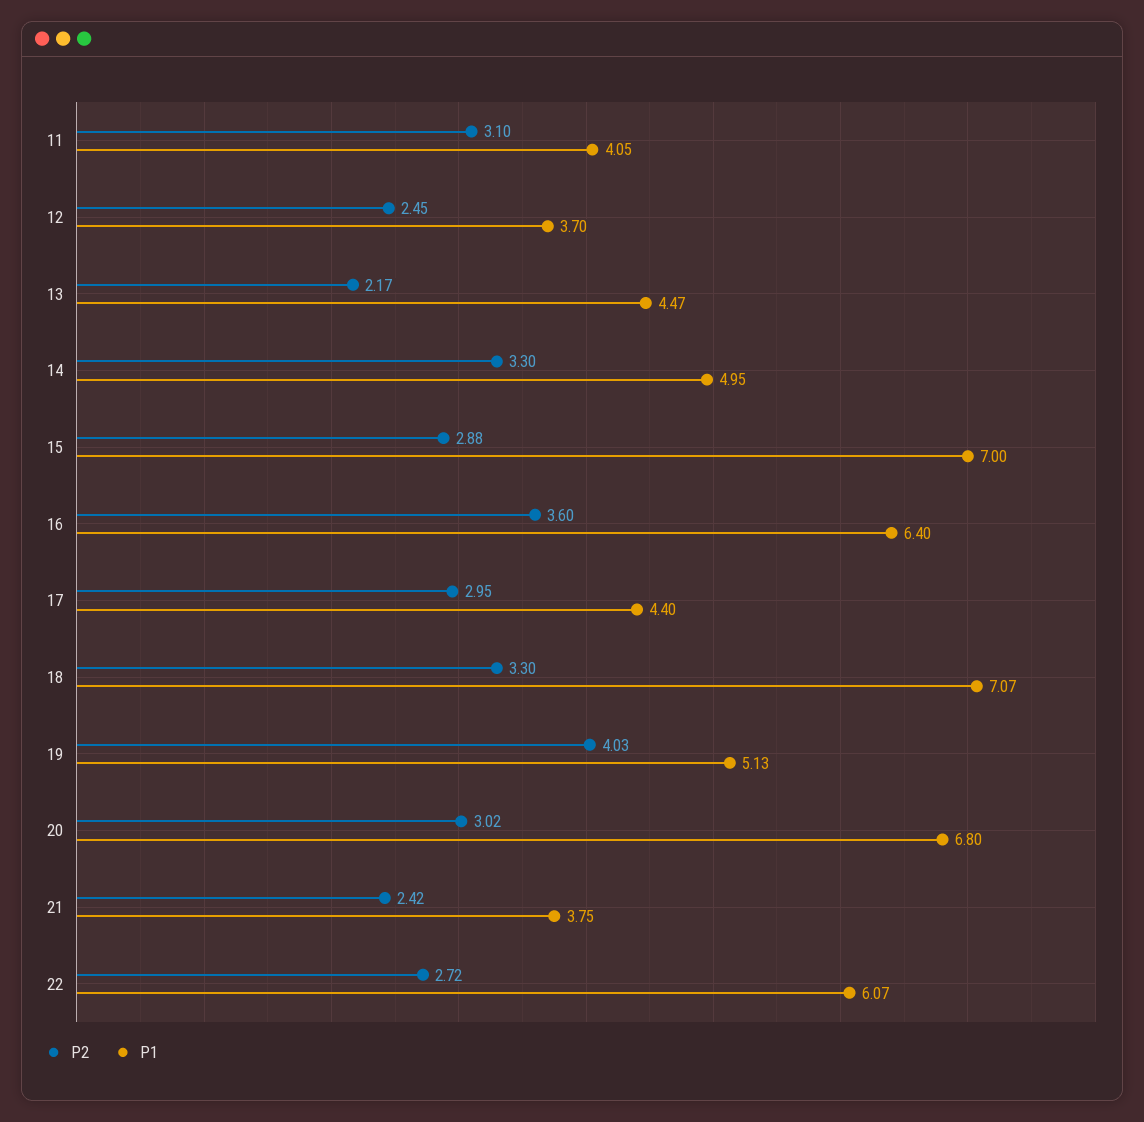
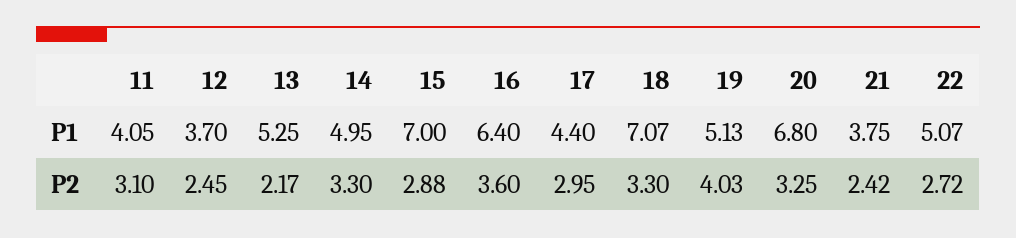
  {
    "P2": {
      "11": 3.1,
      "12": 2.45,
      "13": 2.17,
      "14": 3.3,
      "15": 2.88,
      "16": 3.6,
      "17": 2.95,
      "18": 3.3,
      "19": 4.03,
-     "20": 3.02,
+     "20": 3.25,
      "21": 2.42,
      "22": 2.72
    },
    "P1": {
      "11": 4.05,
      "12": 3.7,
-     "13": 4.47,
+     "13": 5.25,
      "14": 4.95,
      "15": 7,
      "16": 6.4,
      "17": 4.4,
      "18": 7.07,
      "19": 5.13,
      "20": 6.8,
      "21": 3.75,
-     "22": 6.07
+     "22": 5.07
    }
  }

